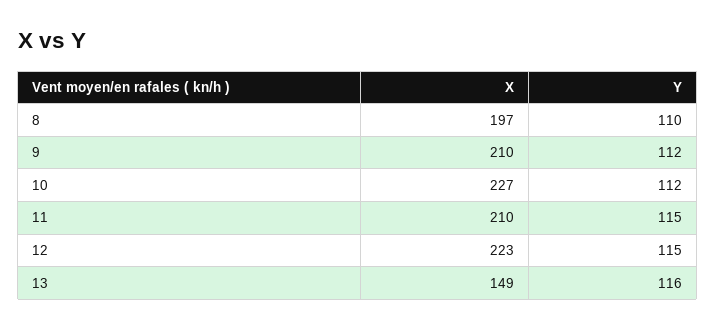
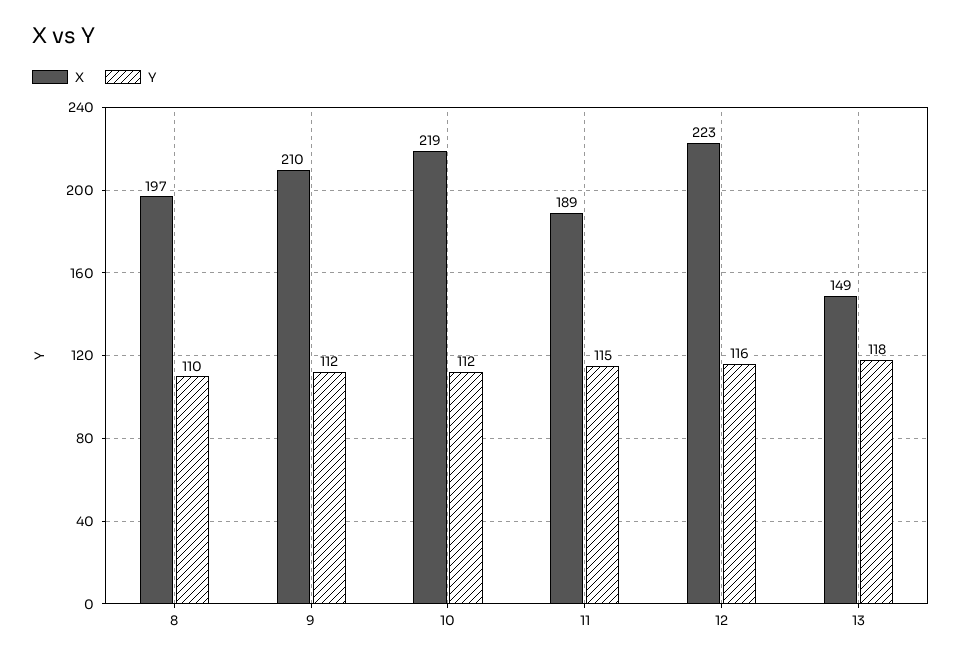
  {
    "X": {
      "8": 197,
      "9": 210,
-     "10": 227,
+     "10": 219,
-     "11": 210,
+     "11": 189,
      "12": 223,
      "13": 149
    },
    "Y": {
      "8": 110,
      "9": 112,
      "10": 112,
      "11": 115,
-     "12": 115,
+     "12": 116,
-     "13": 116
+     "13": 118
    }
  }

